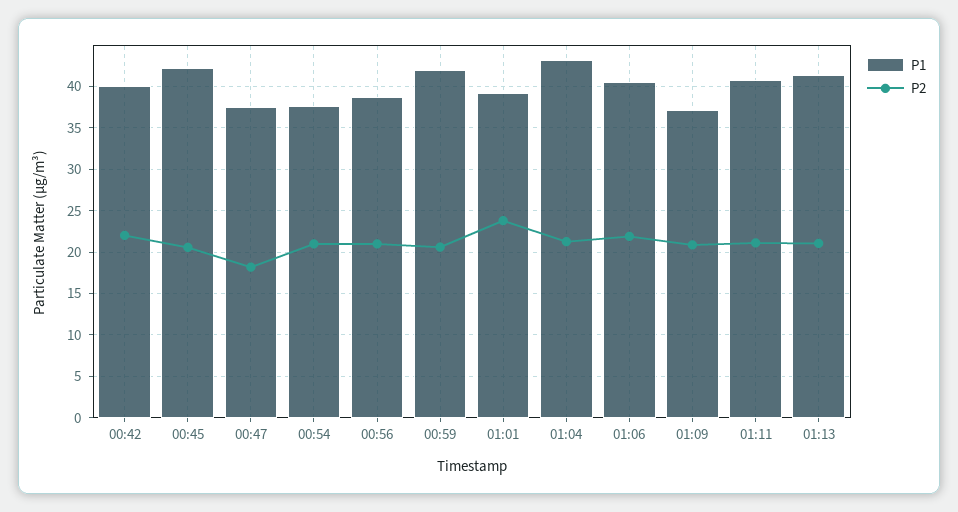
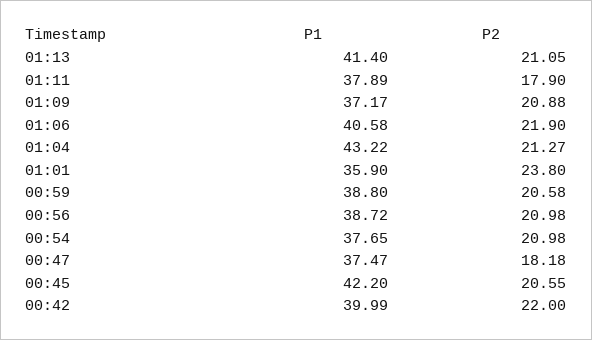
  {
    "P1": {
      "00:42": 39.99,
      "00:45": 42.2,
      "00:47": 37.47,
      "00:54": 37.65,
      "00:56": 38.72,
-     "00:59": 42,
+     "00:59": 38.8,
-     "01:01": 39,
+     "01:01": 35.9,
      "01:04": 43.22,
      "01:06": 40.58,
      "01:09": 37.17,
-     "01:11": 41,
+     "01:11": 37.89,
      "01:13": 41.4
    },
    "P2": {
      "00:42": 22,
      "00:45": 20.55,
      "00:47": 18.18,
      "00:54": 20.98,
      "00:56": 20.98,
      "00:59": 20.58,
      "01:01": 23.8,
      "01:04": 21.27,
      "01:06": 21.9,
      "01:09": 20.88,
-     "01:11": 21,
+     "01:11": 17.9,
      "01:13": 21.05
    }
  }

